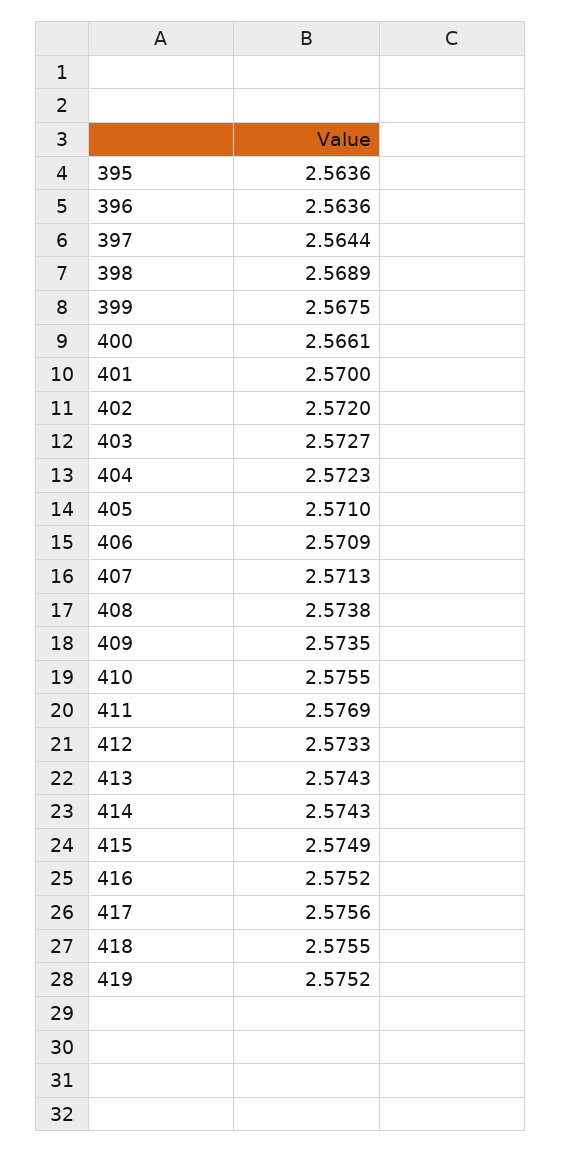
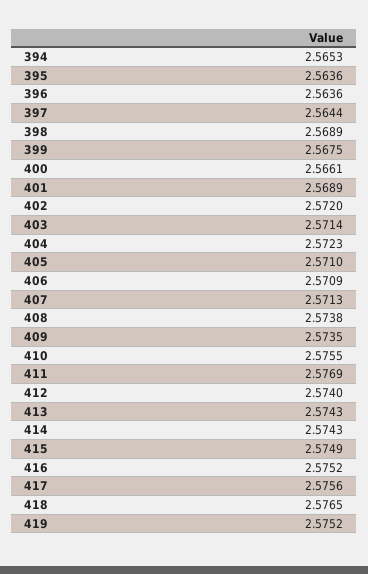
  {
    "395": 2.5636,
    "396": 2.5636,
    "397": 2.5644,
    "398": 2.5689,
    "399": 2.5675,
    "400": 2.5661,
-   "401": 2.57,
+   "401": 2.5689,
    "402": 2.572,
-   "403": 2.5727,
+   "403": 2.5714,
    "404": 2.5723,
    "405": 2.571,
    "406": 2.5709,
    "407": 2.5713,
    "408": 2.5738,
    "409": 2.5735,
    "410": 2.5755,
    "411": 2.5769,
-   "412": 2.5733,
+   "412": 2.574,
    "413": 2.5743,
    "414": 2.5743,
    "415": 2.5749,
    "416": 2.5752,
    "417": 2.5756,
-   "418": 2.5755,
+   "418": 2.5765,
-   "419": 2.5752
+   "419": 2.5752,
+   "394": 2.5653
  }

